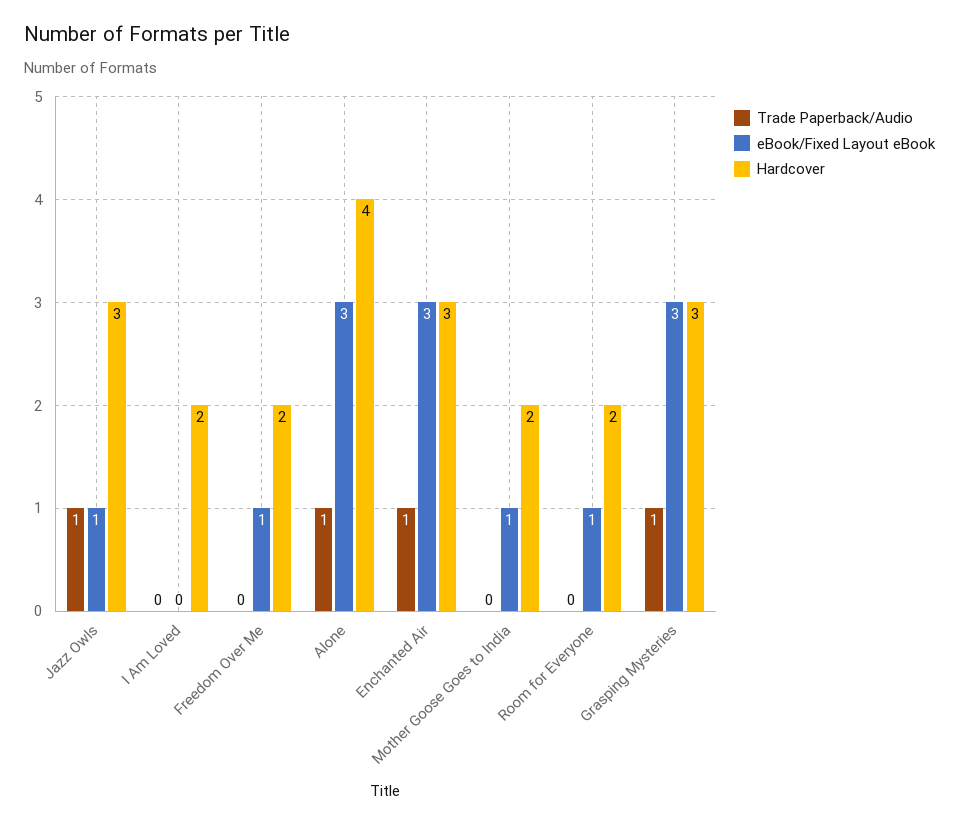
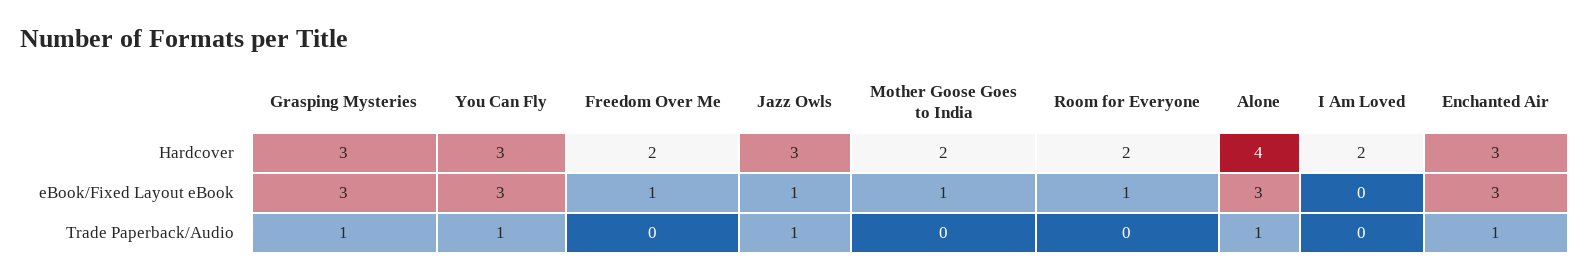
  {
    "Trade Paperback/Audio": {
      "Jazz Owls": 1,
      "I Am Loved": 0,
      "Freedom Over Me": 0,
      "Alone": 1,
      "Enchanted Air": 1,
      "Mother Goose Goes to India": 0,
      "Room for Everyone": 0,
-     "Grasping Mysteries": 1
+     "Grasping Mysteries": 1,
+     "You Can Fly": 1
    },
    "eBook/Fixed Layout eBook": {
      "Jazz Owls": 1,
      "I Am Loved": 0,
      "Freedom Over Me": 1,
      "Alone": 3,
      "Enchanted Air": 3,
      "Mother Goose Goes to India": 1,
      "Room for Everyone": 1,
-     "Grasping Mysteries": 3
+     "Grasping Mysteries": 3,
+     "You Can Fly": 3
    },
    "Hardcover": {
      "Jazz Owls": 3,
      "I Am Loved": 2,
      "Freedom Over Me": 2,
      "Alone": 4,
      "Enchanted Air": 3,
      "Mother Goose Goes to India": 2,
      "Room for Everyone": 2,
-     "Grasping Mysteries": 3
+     "Grasping Mysteries": 3,
+     "You Can Fly": 3
    }
  }

